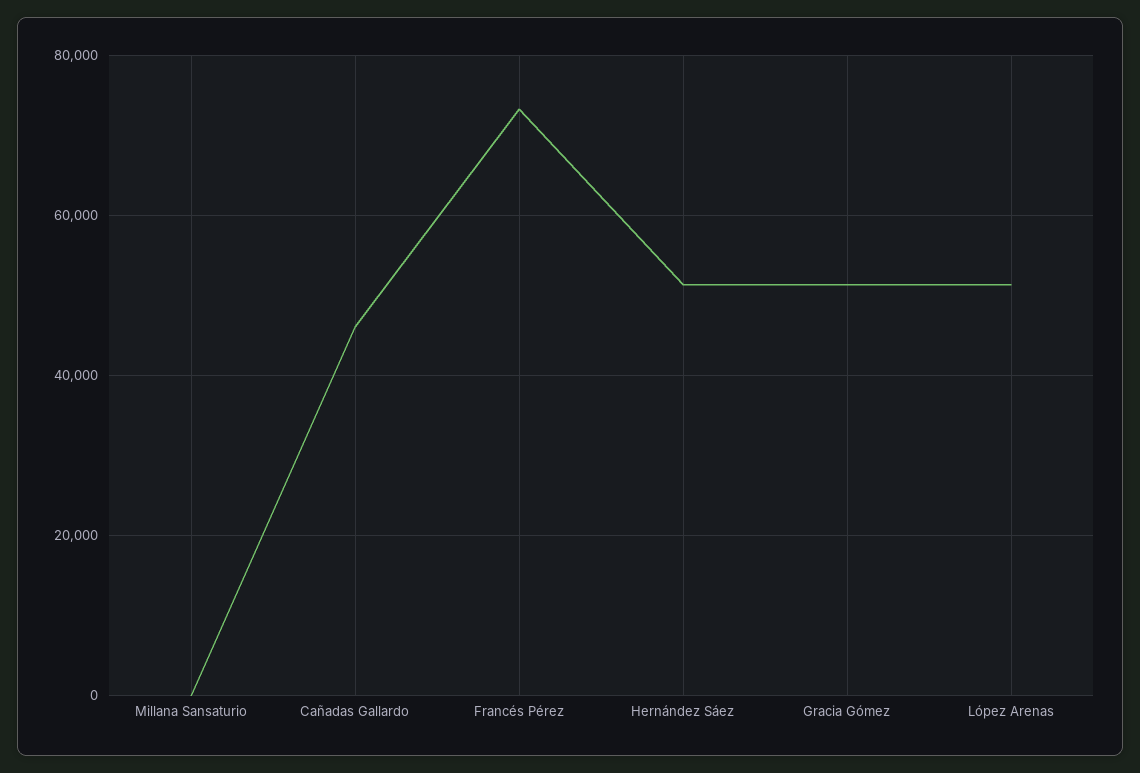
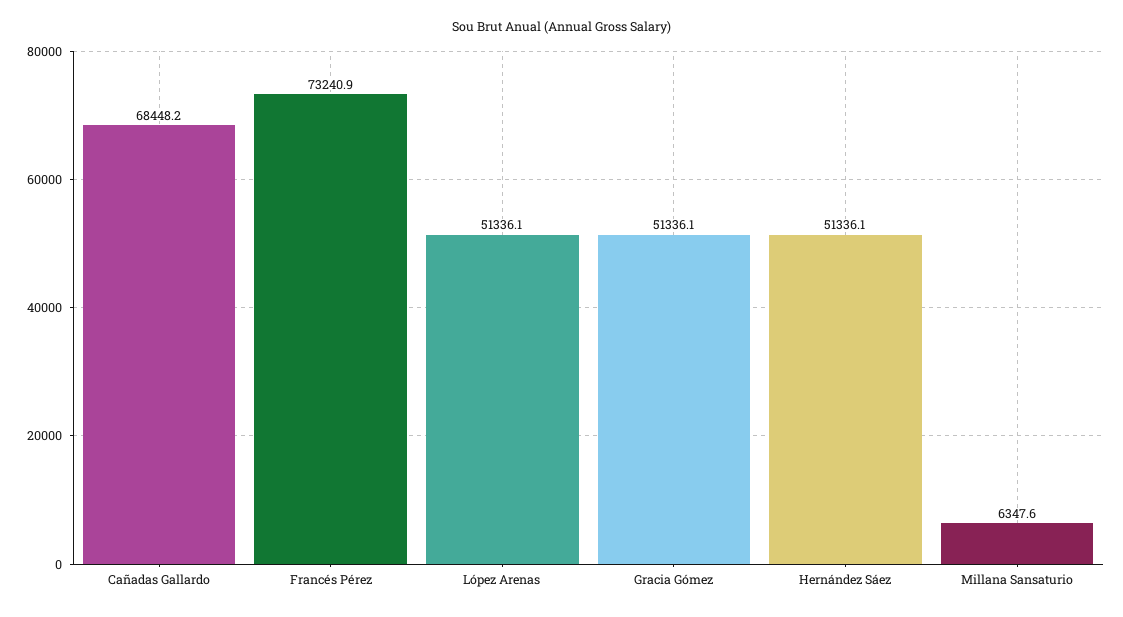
  {
-   "Millana Sansaturio": 0,
+   "Millana Sansaturio": 6347.6,
-   "Cañadas Gallardo": 46000,
+   "Cañadas Gallardo": 68448.2,
    "Francés Pérez": 73240.9,
    "Hernández Sáez": 51336.1,
    "Gracia Gómez": 51336.1,
    "López Arenas": 51336.1
  }

